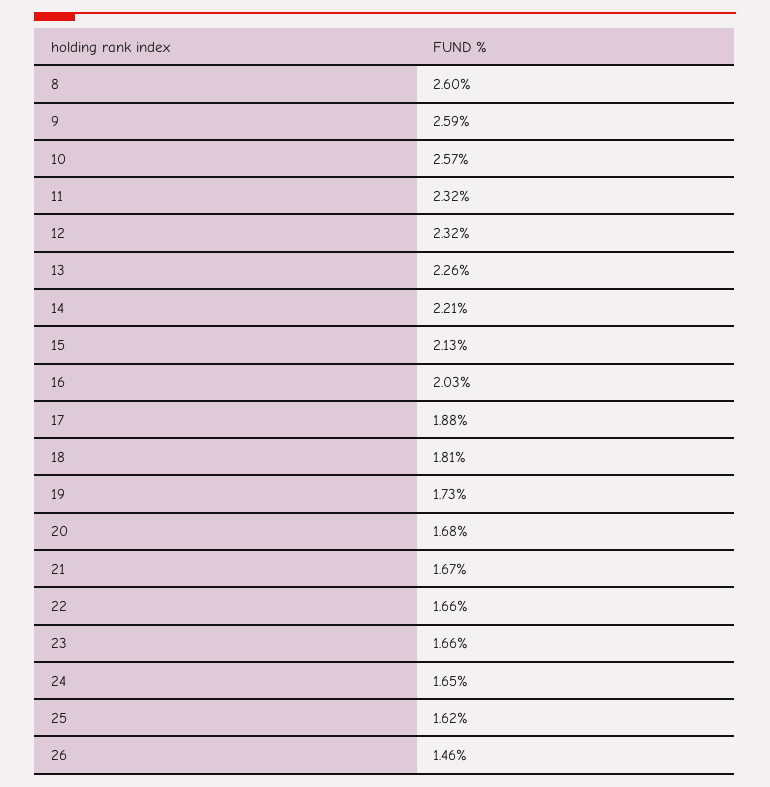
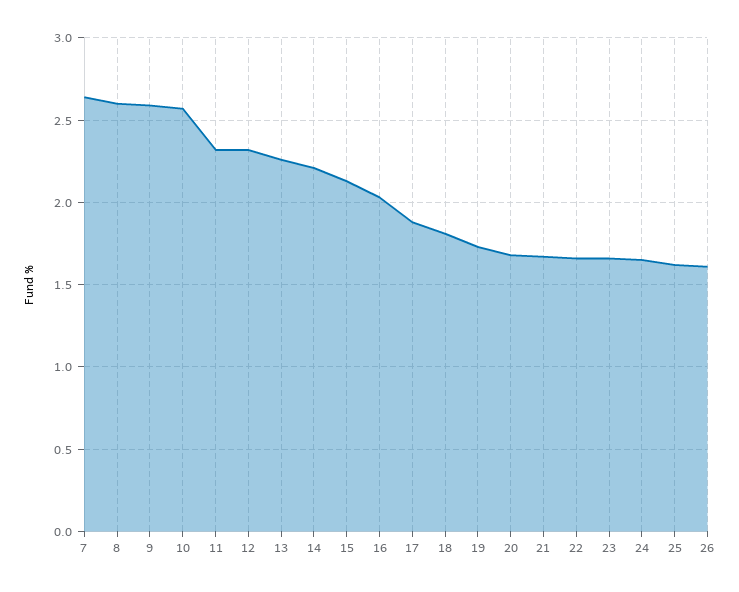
  {
    "8": 2.6,
    "9": 2.59,
    "10": 2.57,
    "11": 2.32,
    "12": 2.32,
    "13": 2.26,
    "14": 2.21,
    "15": 2.13,
    "16": 2.03,
    "17": 1.88,
    "18": 1.81,
    "19": 1.73,
    "20": 1.68,
    "21": 1.67,
    "22": 1.66,
    "23": 1.66,
    "24": 1.65,
    "25": 1.62,
-   "26": 1.46
+   "26": 1.6,
+   "7": 2.65
  }

